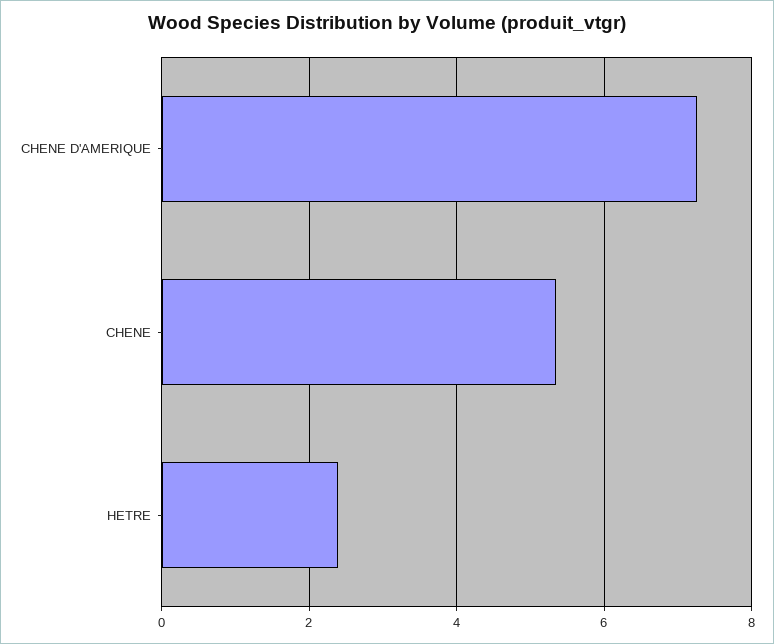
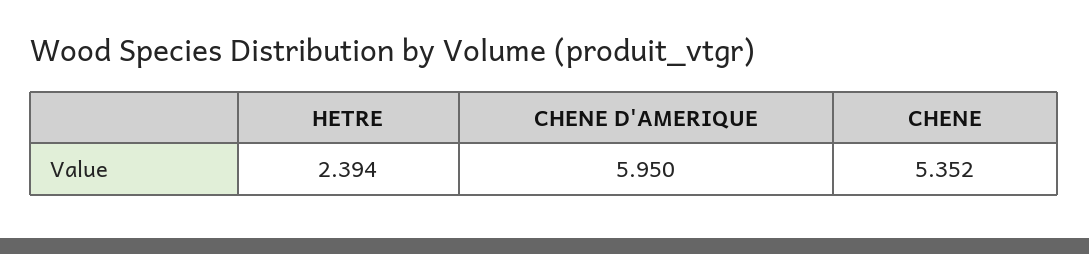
  {
-   "CHENE D'AMERIQUE": 7.2,
+   "CHENE D'AMERIQUE": 5.95,
    "CHENE": 5.352,
    "HETRE": 2.394
  }

